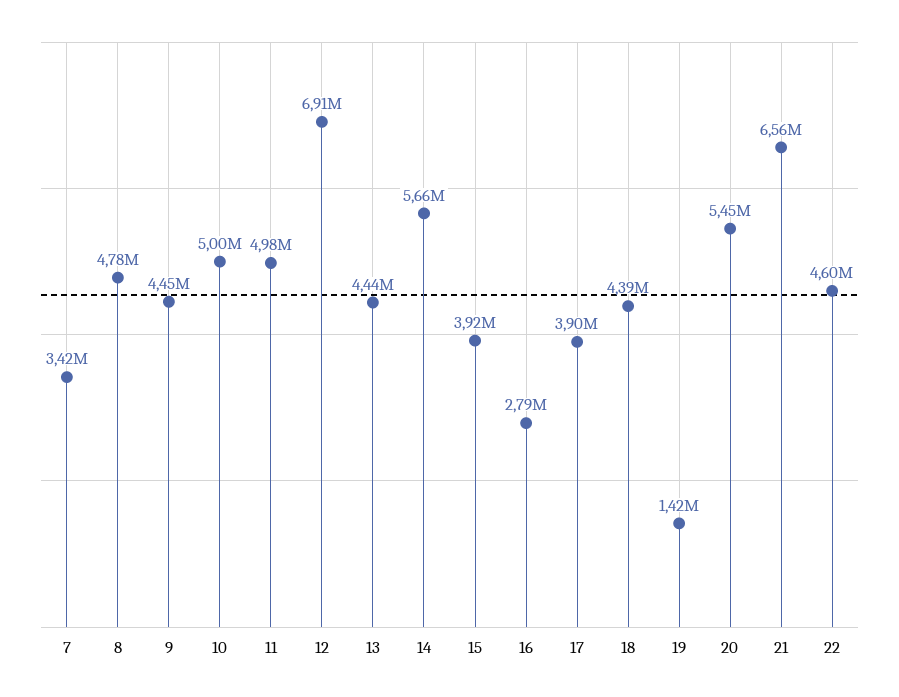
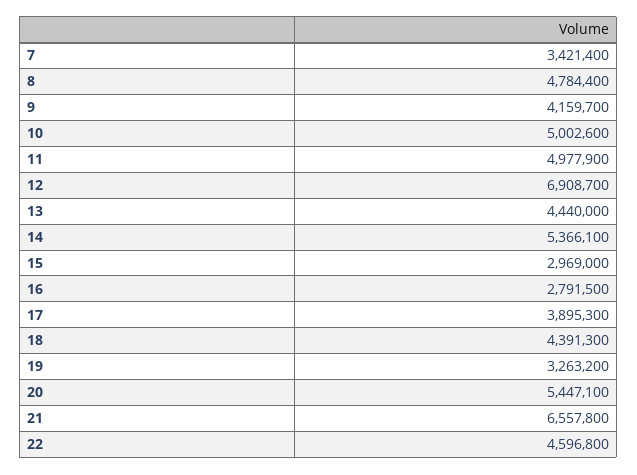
  {
    "7": 3421400,
    "8": 4784400,
-   "9": 4450000,
+   "9": 4159700,
    "10": 5002600,
    "11": 4977900,
    "12": 6908700,
    "13": 4440000,
-   "14": 5660000,
+   "14": 5366100,
-   "15": 3920000,
+   "15": 2969000,
    "16": 2791500,
    "17": 3895300,
    "18": 4391300,
-   "19": 1420000,
+   "19": 3263200,
    "20": 5447100,
    "21": 6557800,
    "22": 4596800
  }

